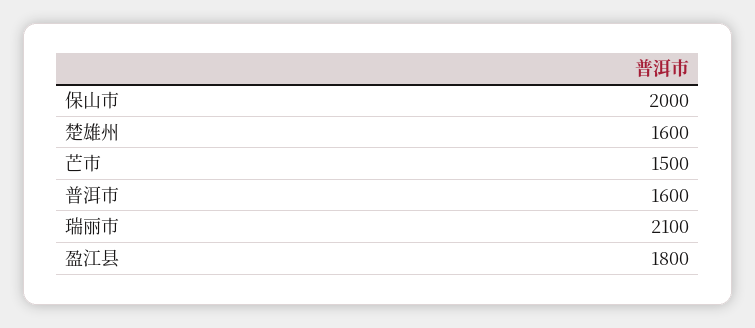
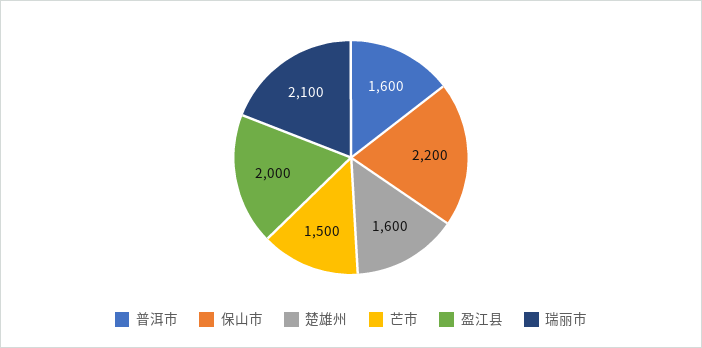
  {
-   "保山市": 2000,
+   "保山市": 2200,
    "楚雄州": 1600,
    "芒市": 1500,
    "普洱市": 1600,
    "瑞丽市": 2100,
-   "盈江县": 1800
+   "盈江县": 2000
  }

